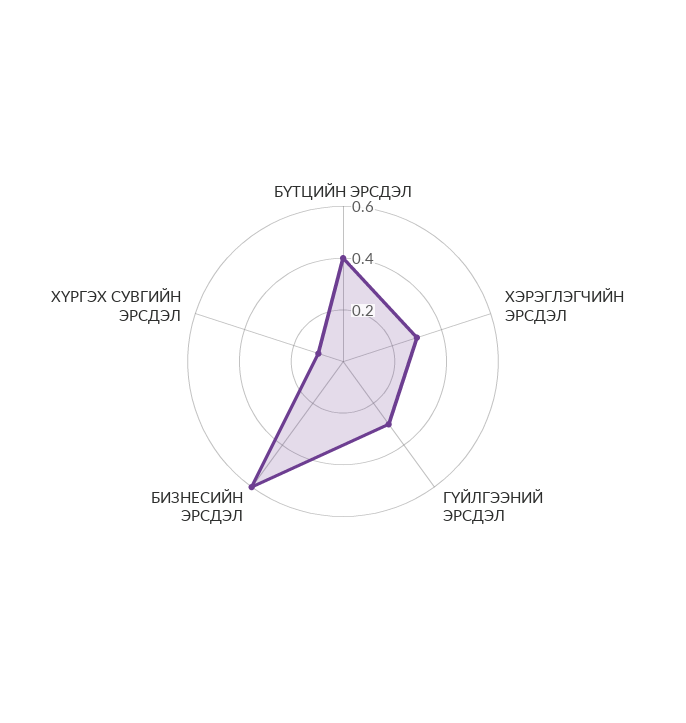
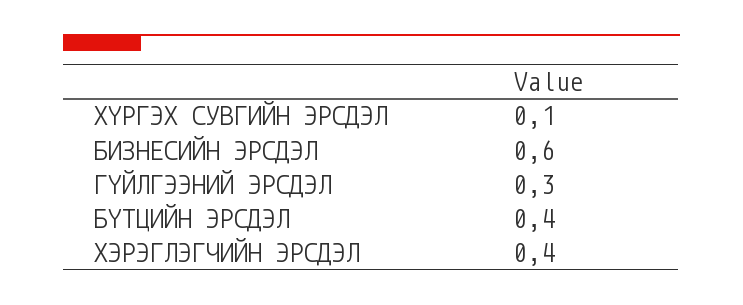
  {
    "БҮТЦИЙН ЭРСДЭЛ": 0.4,
-   "ХЭРЭГЛЭГЧИЙН ЭРСДЭЛ": 0.3,
+   "ХЭРЭГЛЭГЧИЙН ЭРСДЭЛ": 0.4,
    "ГҮЙЛГЭЭНИЙ ЭРСДЭЛ": 0.3,
    "БИЗНЕСИЙН ЭРСДЭЛ": 0.6,
    "ХҮРГЭХ СУВГИЙН ЭРСДЭЛ": 0.1
  }

